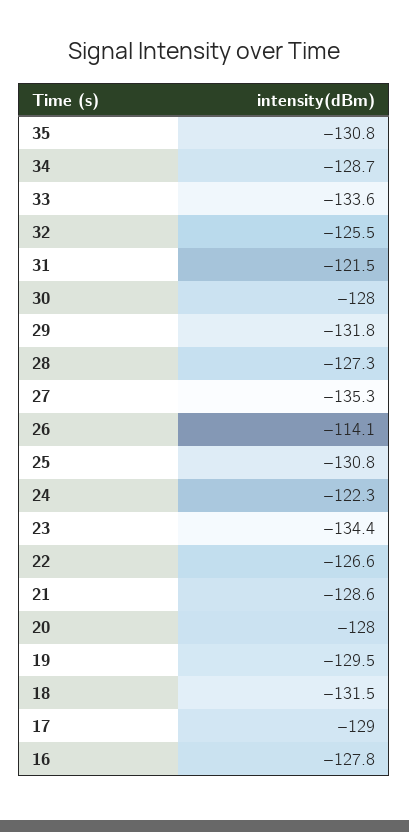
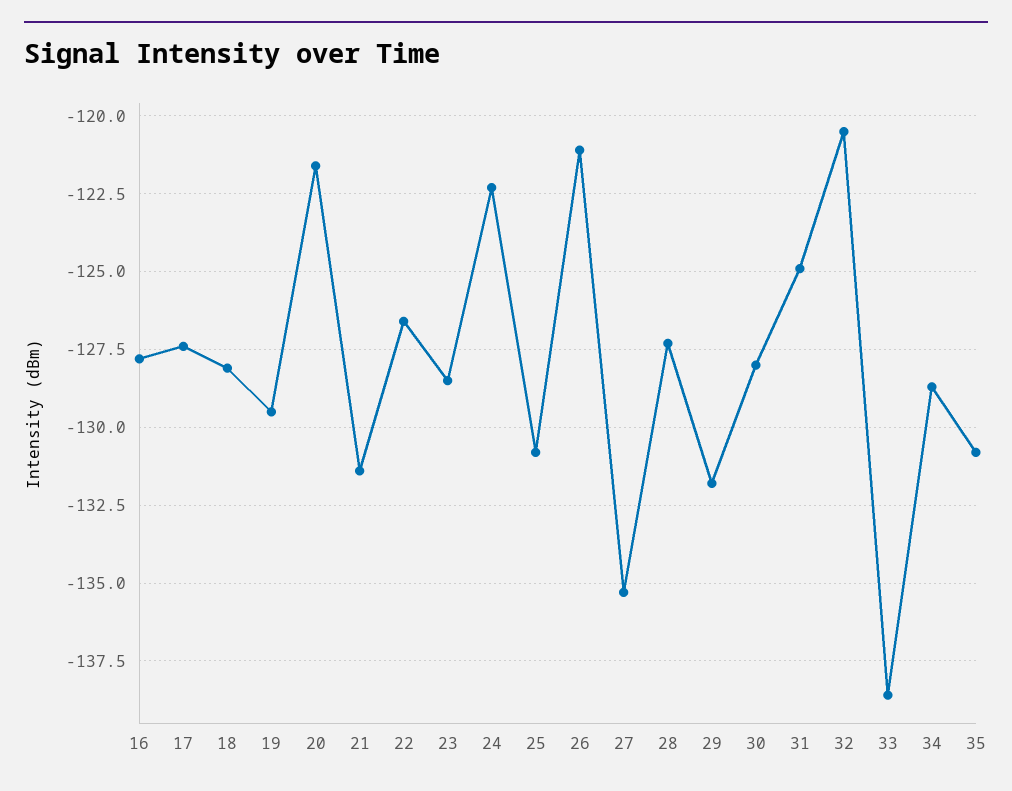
  {
    "35": -130.8,
    "34": -128.7,
-   "33": -133.6,
+   "33": -138.5,
-   "32": -125.5,
+   "32": -120.5,
-   "31": -121.5,
+   "31": -125,
    "30": -128,
    "29": -131.8,
    "28": -127.3,
    "27": -135.3,
-   "26": -114.1,
+   "26": -121,
    "25": -130.8,
    "24": -122.3,
-   "23": -134.4,
+   "23": -128.5,
    "22": -126.6,
-   "21": -128.6,
+   "21": -131.5,
-   "20": -128,
+   "20": -121.5,
    "19": -129.5,
-   "18": -131.5,
+   "18": -128,
-   "17": -129,
+   "17": -127.5,
    "16": -127.8
  }

